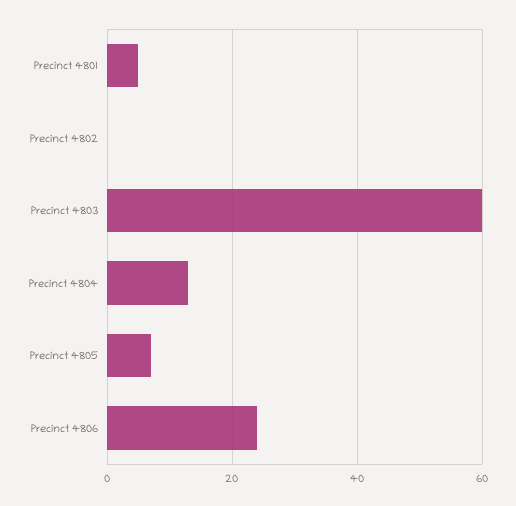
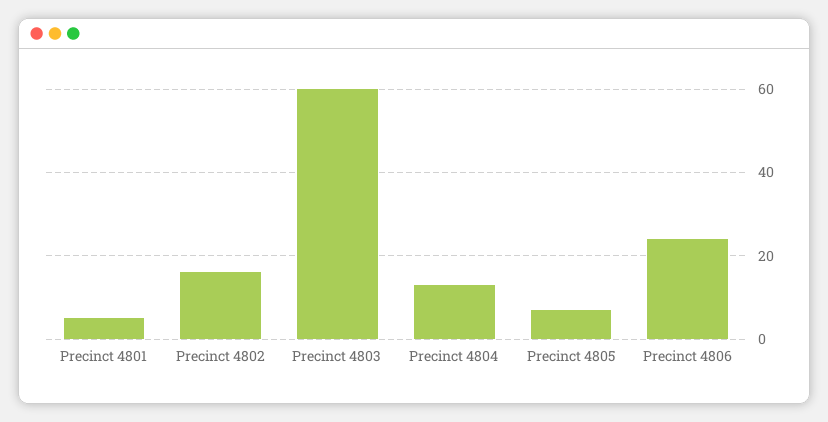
  {
    "Precinct 4801": 5,
-   "Precinct 4802": 0,
+   "Precinct 4802": 15,
    "Precinct 4803": 60,
    "Precinct 4804": 15,
    "Precinct 4805": 5,
    "Precinct 4806": 25
  }

